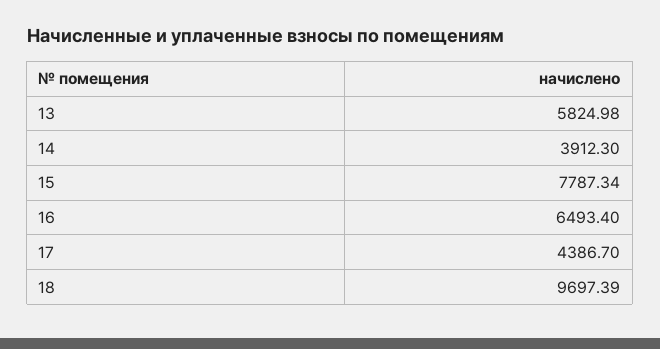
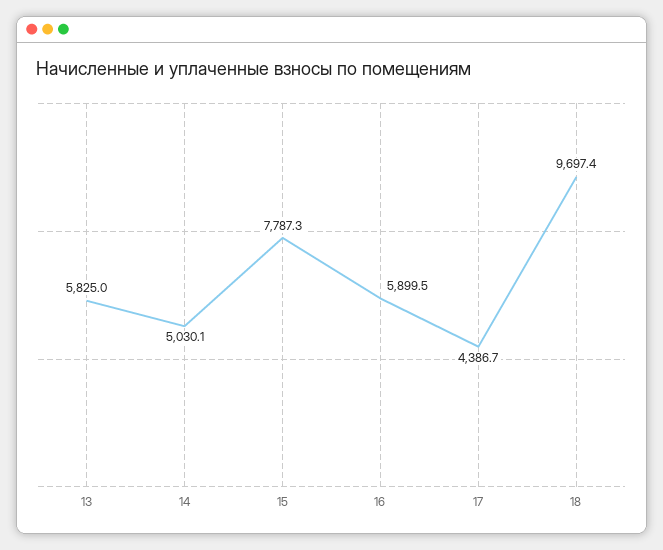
  {
    "13": 5824.98,
-   "14": 3912.3,
+   "14": 5030.1,
    "15": 7787.34,
-   "16": 6493.4,
+   "16": 5899.5,
    "17": 4386.7,
    "18": 9697.39
  }

